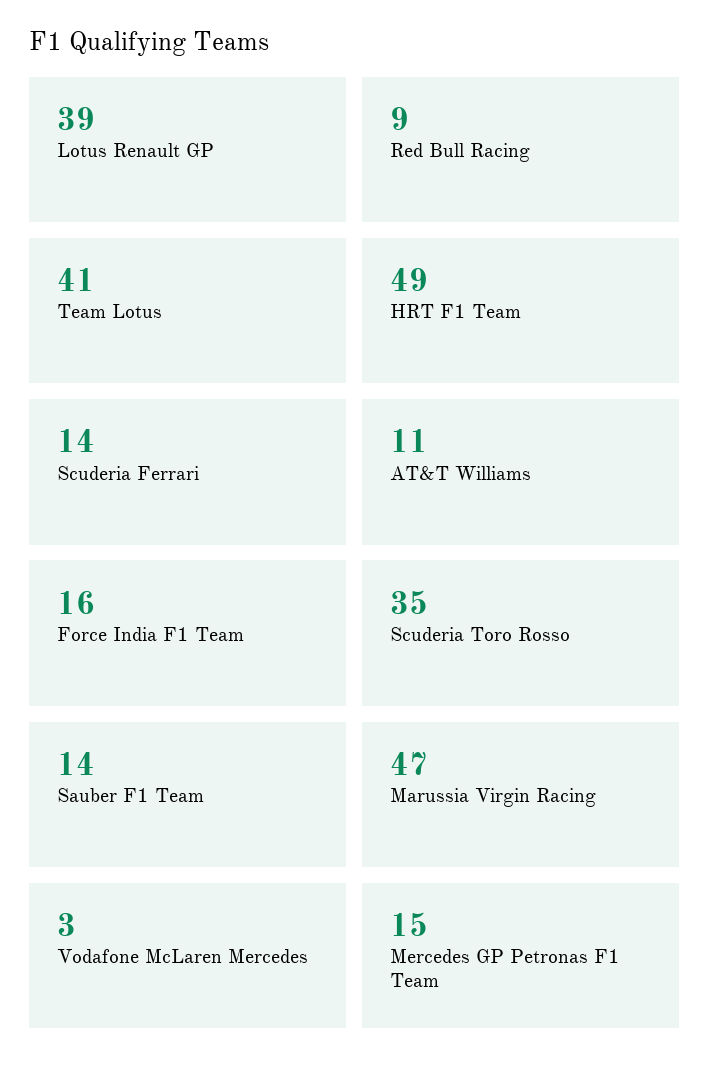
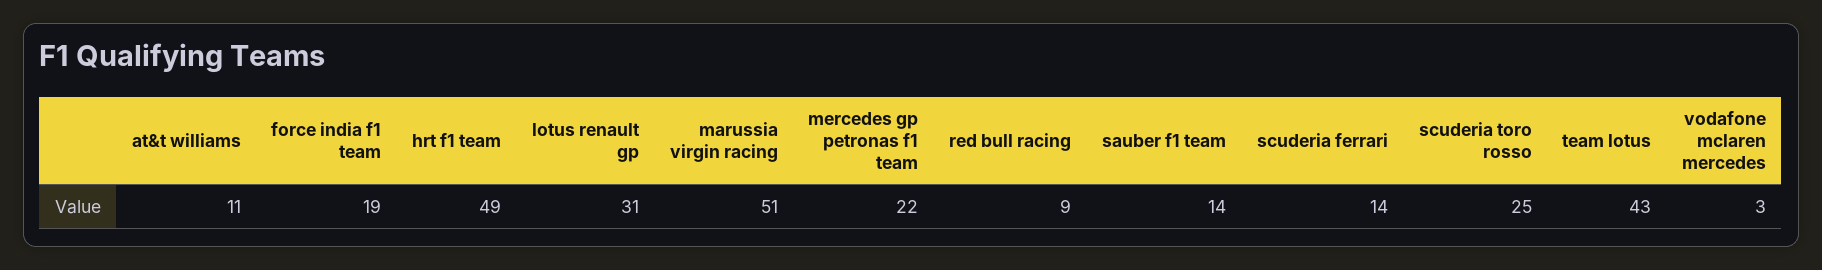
  {
-   "Lotus Renault GP": 39,
+   "Lotus Renault GP": 31,
    "Red Bull Racing": 9,
-   "Team Lotus": 41,
+   "Team Lotus": 43,
    "HRT F1 Team": 49,
    "Scuderia Ferrari": 14,
    "AT&T Williams": 11,
-   "Force India F1 Team": 16,
+   "Force India F1 Team": 19,
-   "Scuderia Toro Rosso": 35,
+   "Scuderia Toro Rosso": 25,
    "Sauber F1 Team": 14,
-   "Marussia Virgin Racing": 47,
+   "Marussia Virgin Racing": 51,
    "Vodafone McLaren Mercedes": 3,
-   "Mercedes GP Petronas F1 Team": 15
+   "Mercedes GP Petronas F1 Team": 22
  }

